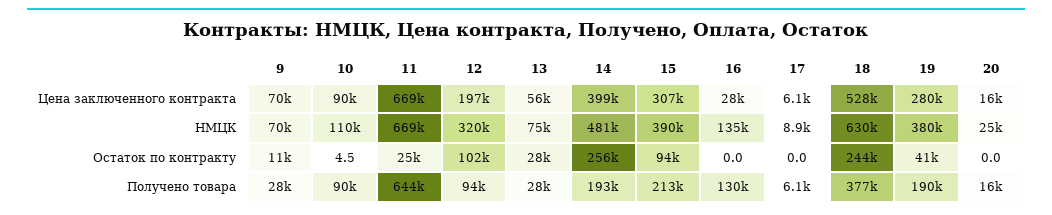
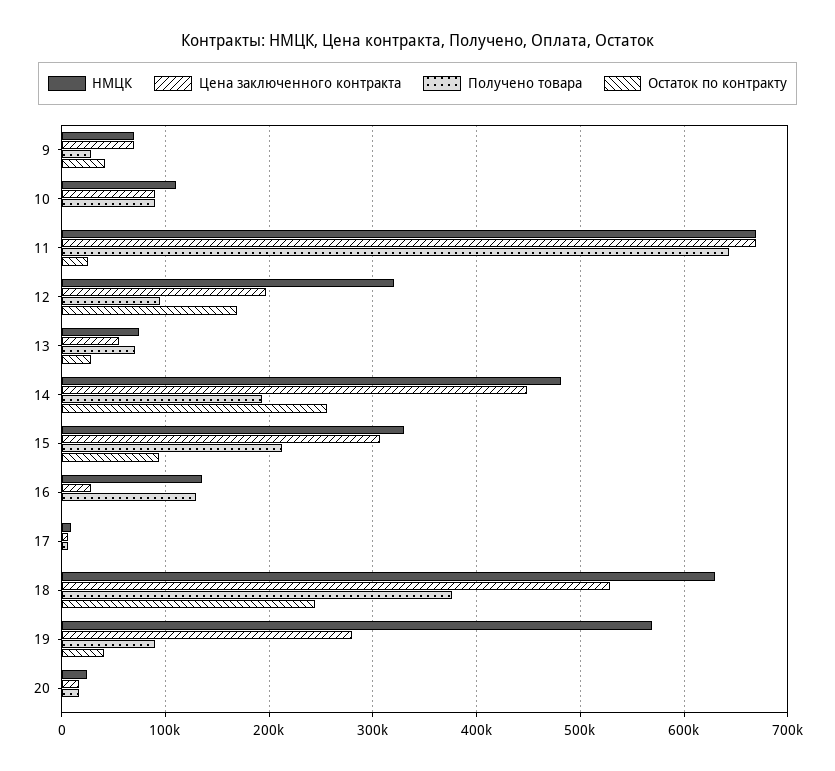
  {
    "Цена заключенного контракта": {
      "9": 70000,
      "10": 90000,
      "11": 669000,
      "12": 197000,
      "13": 56000,
-     "14": 399000,
+     "14": 450000,
      "15": 307000,
      "16": 28000,
      "17": 6100,
      "18": 528000,
      "19": 280000,
      "20": 16000
    },
    "НМЦК": {
      "9": 70000,
      "10": 110000,
      "11": 669000,
      "12": 320000,
      "13": 75000,
      "14": 481000,
-     "15": 390000,
+     "15": 330000,
      "16": 135000,
      "17": 8900,
      "18": 630000,
-     "19": 380000,
+     "19": 570000,
      "20": 25000
    },
    "Остаток по контракту": {
-     "9": 11000,
+     "9": 40000,
      "10": 4.5,
      "11": 25000,
-     "12": 102000,
+     "12": 170000,
      "13": 28000,
      "14": 256000,
      "15": 94000,
      "16": 0,
      "17": 0,
      "18": 244000,
      "19": 41000,
      "20": 0
    },
    "Получено товара": {
      "9": 28000,
      "10": 90000,
      "11": 644000,
      "12": 94000,
-     "13": 28000,
+     "13": 70000,
      "14": 193000,
      "15": 213000,
      "16": 130000,
      "17": 6100,
      "18": 377000,
-     "19": 190000,
+     "19": 90000,
      "20": 16000
    }
  }

